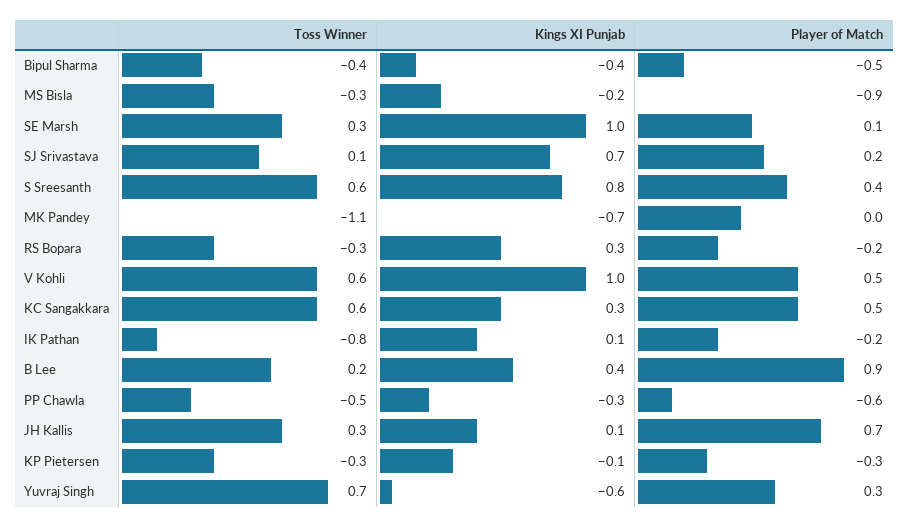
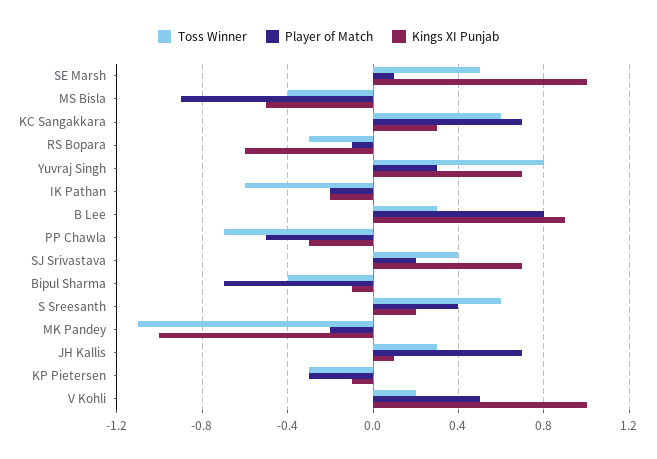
  {
    "Toss Winner": {
      "Bipul Sharma": -0.4,
-     "MS Bisla": -0.3,
+     "MS Bisla": -0.4,
-     "SE Marsh": 0.3,
+     "SE Marsh": 0.5,
-     "SJ Srivastava": 0.1,
+     "SJ Srivastava": 0.4,
      "S Sreesanth": 0.6,
      "MK Pandey": -1.1,
      "RS Bopara": -0.3,
-     "V Kohli": 0.6,
+     "V Kohli": 0.2,
      "KC Sangakkara": 0.6,
-     "IK Pathan": -0.8,
+     "IK Pathan": -0.6,
-     "B Lee": 0.2,
+     "B Lee": 0.3,
-     "PP Chawla": -0.5,
+     "PP Chawla": -0.7,
      "JH Kallis": 0.3,
      "KP Pietersen": -0.3,
-     "Yuvraj Singh": 0.7
+     "Yuvraj Singh": 0.8
    },
    "Kings XI Punjab": {
-     "Bipul Sharma": -0.4,
+     "Bipul Sharma": -0.1,
-     "MS Bisla": -0.2,
+     "MS Bisla": -0.5,
      "SE Marsh": 1,
      "SJ Srivastava": 0.7,
-     "S Sreesanth": 0.8,
+     "S Sreesanth": 0.2,
-     "MK Pandey": -0.7,
+     "MK Pandey": -1,
-     "RS Bopara": 0.3,
+     "RS Bopara": -0.6,
      "V Kohli": 1,
      "KC Sangakkara": 0.3,
-     "IK Pathan": 0.1,
+     "IK Pathan": -0.2,
-     "B Lee": 0.4,
+     "B Lee": 0.9,
      "PP Chawla": -0.3,
      "JH Kallis": 0.1,
      "KP Pietersen": -0.1,
-     "Yuvraj Singh": -0.6
+     "Yuvraj Singh": 0.7
    },
    "Player of Match": {
-     "Bipul Sharma": -0.5,
+     "Bipul Sharma": -0.7,
      "MS Bisla": -0.9,
      "SE Marsh": 0.1,
      "SJ Srivastava": 0.2,
      "S Sreesanth": 0.4,
-     "MK Pandey": 0,
+     "MK Pandey": -0.2,
-     "RS Bopara": -0.2,
+     "RS Bopara": -0.1,
      "V Kohli": 0.5,
-     "KC Sangakkara": 0.5,
+     "KC Sangakkara": 0.7,
      "IK Pathan": -0.2,
-     "B Lee": 0.9,
+     "B Lee": 0.8,
-     "PP Chawla": -0.6,
+     "PP Chawla": -0.5,
      "JH Kallis": 0.7,
      "KP Pietersen": -0.3,
      "Yuvraj Singh": 0.3
    }
  }

